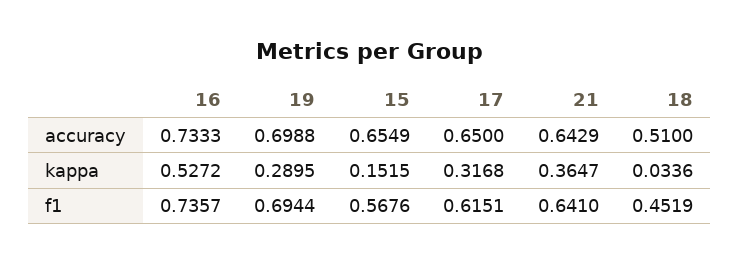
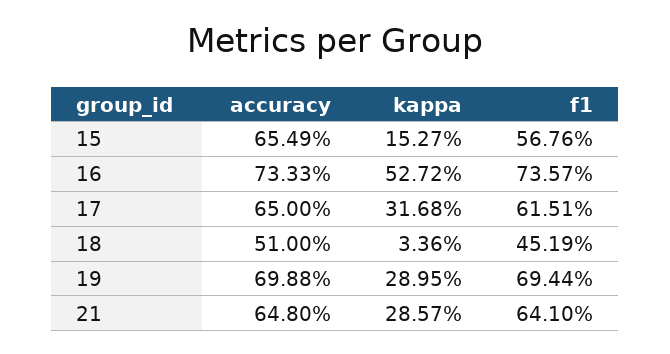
  {
    "16": {
      "accuracy": 0.7333,
      "kappa": 0.5272,
      "f1": 0.7357
    },
    "19": {
      "accuracy": 0.6988,
      "kappa": 0.2895,
      "f1": 0.6944
    },
    "15": {
      "accuracy": 0.6549,
-     "kappa": 0.1515,
+     "kappa": 0.1527,
      "f1": 0.5676
    },
    "17": {
      "accuracy": 0.65,
      "kappa": 0.3168,
      "f1": 0.6151
    },
    "21": {
-     "accuracy": 0.6429,
+     "accuracy": 0.648,
-     "kappa": 0.3647,
+     "kappa": 0.2857,
      "f1": 0.641
    },
    "18": {
      "accuracy": 0.51,
      "kappa": 0.0336,
      "f1": 0.4519
    }
  }

